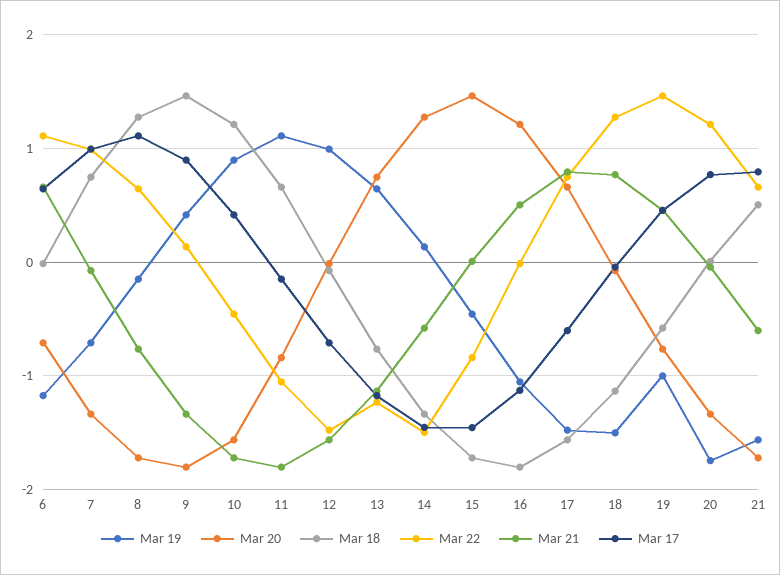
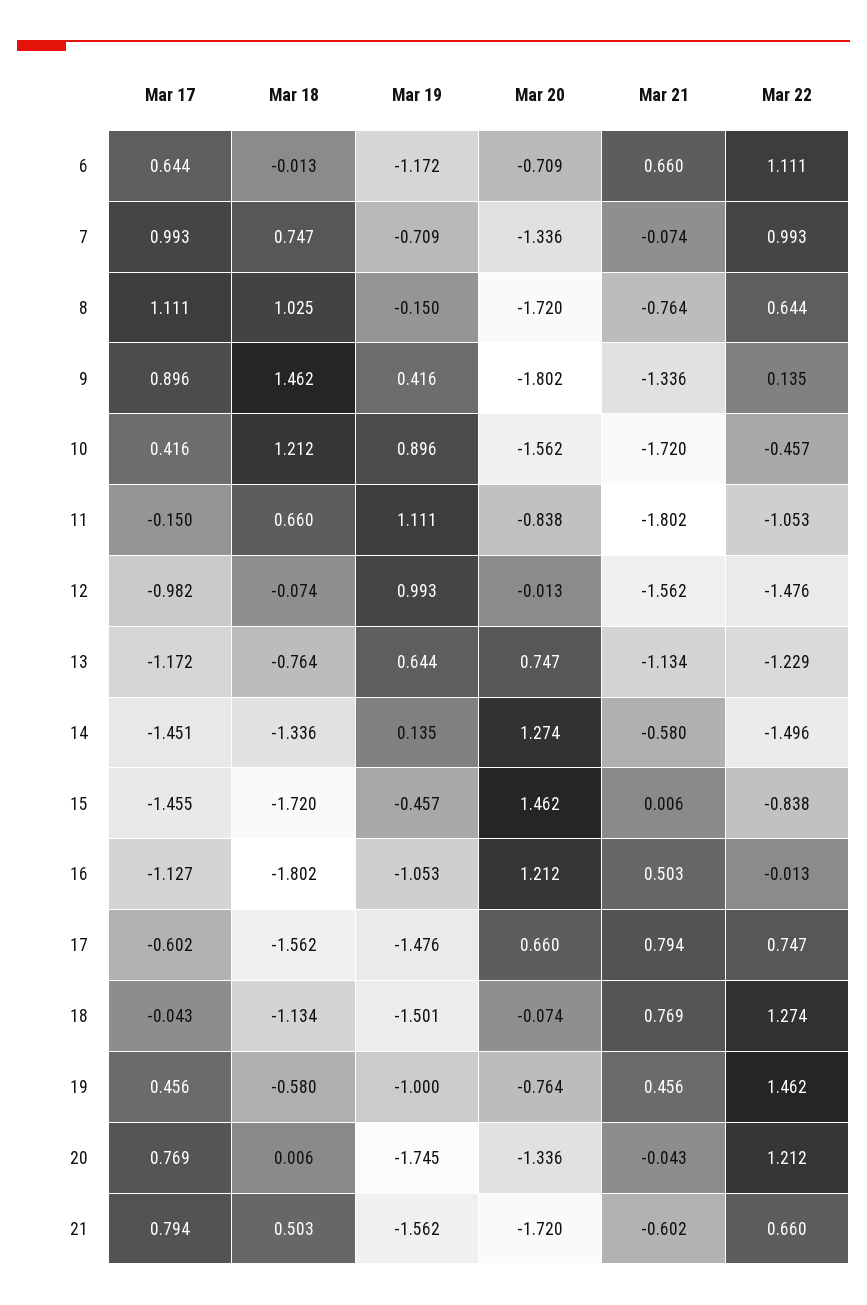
  {
    "Mar 19": {
      "6": -1.172,
      "7": -0.709,
      "8": -0.15,
      "9": 0.416,
      "10": 0.896,
      "11": 1.111,
      "12": 0.993,
      "13": 0.644,
      "14": 0.135,
      "15": -0.457,
      "16": -1.053,
      "17": -1.476,
      "18": -1.501,
      "19": -1,
      "20": -1.745,
      "21": -1.562
    },
    "Mar 20": {
      "6": -0.709,
      "7": -1.336,
      "8": -1.72,
      "9": -1.802,
      "10": -1.562,
      "11": -0.838,
      "12": -0.013,
      "13": 0.747,
      "14": 1.274,
      "15": 1.462,
      "16": 1.212,
      "17": 0.66,
      "18": -0.074,
      "19": -0.764,
      "20": -1.336,
      "21": -1.72
    },
    "Mar 18": {
      "6": -0.013,
      "7": 0.747,
-     "8": 1.3,
+     "8": 1.025,
      "9": 1.462,
      "10": 1.212,
      "11": 0.66,
      "12": -0.074,
      "13": -0.764,
      "14": -1.336,
      "15": -1.72,
      "16": -1.802,
      "17": -1.562,
      "18": -1.134,
      "19": -0.58,
      "20": 0.006,
      "21": 0.503
    },
    "Mar 22": {
      "6": 1.111,
      "7": 0.993,
      "8": 0.644,
      "9": 0.135,
      "10": -0.457,
      "11": -1.053,
      "12": -1.476,
      "13": -1.229,
      "14": -1.496,
      "15": -0.838,
      "16": -0.013,
      "17": 0.747,
      "18": 1.274,
      "19": 1.462,
      "20": 1.212,
      "21": 0.66
    },
    "Mar 21": {
      "6": 0.66,
      "7": -0.074,
      "8": -0.764,
      "9": -1.336,
      "10": -1.72,
      "11": -1.802,
      "12": -1.562,
      "13": -1.134,
      "14": -0.58,
      "15": 0.006,
      "16": 0.503,
      "17": 0.794,
      "18": 0.769,
      "19": 0.456,
      "20": -0.043,
      "21": -0.602
    },
    "Mar 17": {
      "6": 0.644,
      "7": 0.993,
      "8": 1.111,
      "9": 0.896,
      "10": 0.416,
      "11": -0.15,
-     "12": -0.7,
+     "12": -0.982,
      "13": -1.172,
      "14": -1.451,
      "15": -1.455,
      "16": -1.127,
      "17": -0.602,
      "18": -0.043,
      "19": 0.456,
      "20": 0.769,
      "21": 0.794
    }
  }

